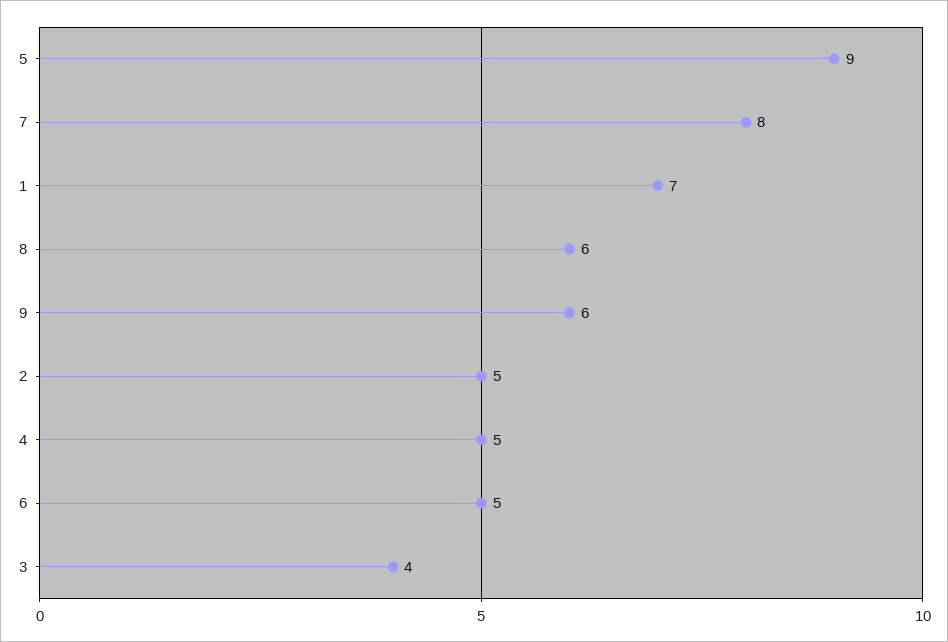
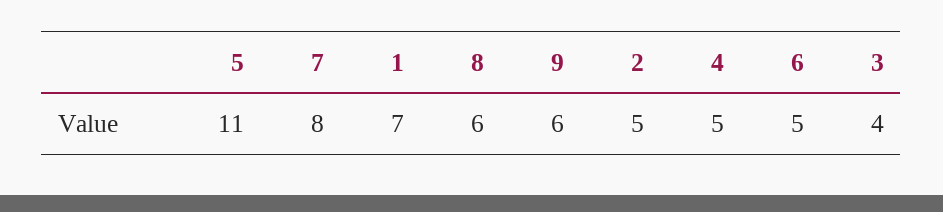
  {
-   "5": 9,
+   "5": 11,
    "7": 8,
    "1": 7,
    "8": 6,
    "9": 6,
    "2": 5,
    "4": 5,
    "6": 5,
    "3": 4
  }

